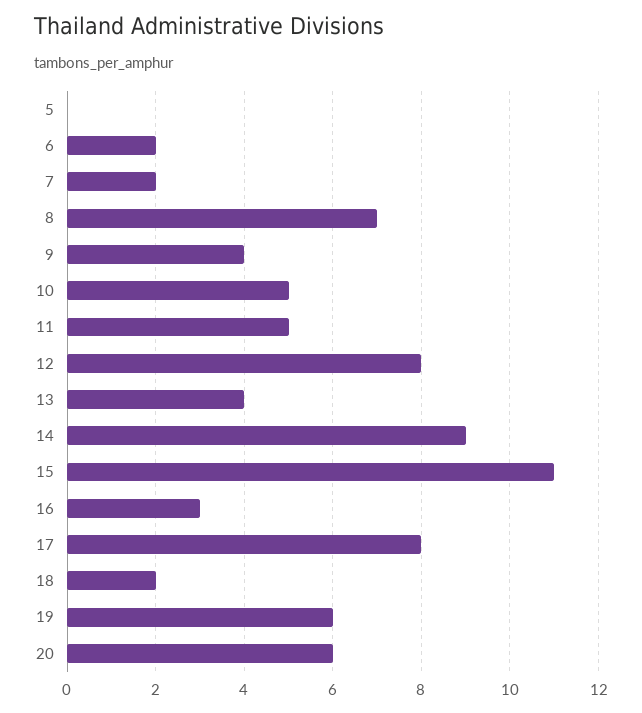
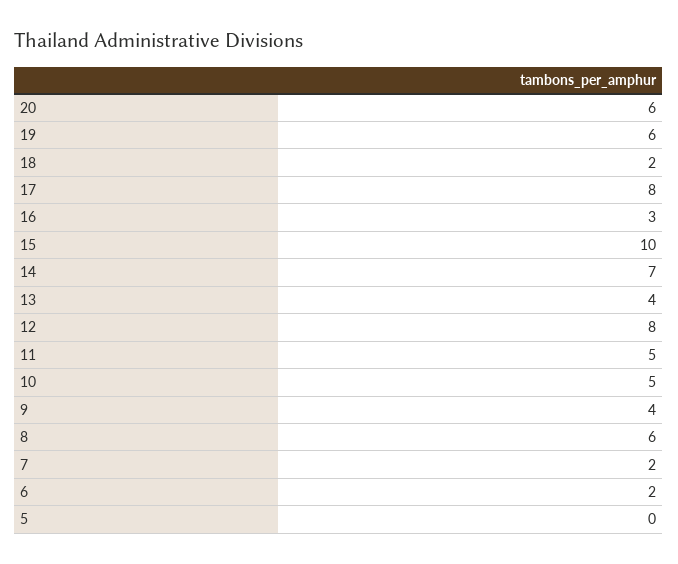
  {
    "5": 0,
    "6": 2,
    "7": 2,
-   "8": 7,
+   "8": 6,
    "9": 4,
    "10": 5,
    "11": 5,
    "12": 8,
    "13": 4,
-   "14": 9,
+   "14": 7,
-   "15": 11,
+   "15": 10,
    "16": 3,
    "17": 8,
    "18": 2,
    "19": 6,
    "20": 6
  }

